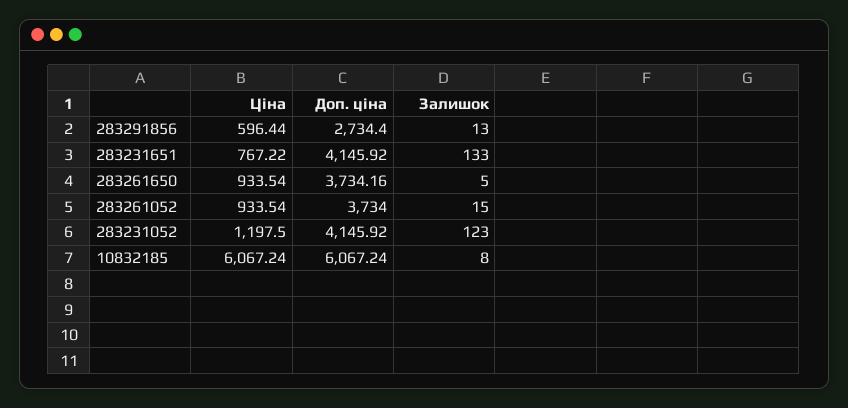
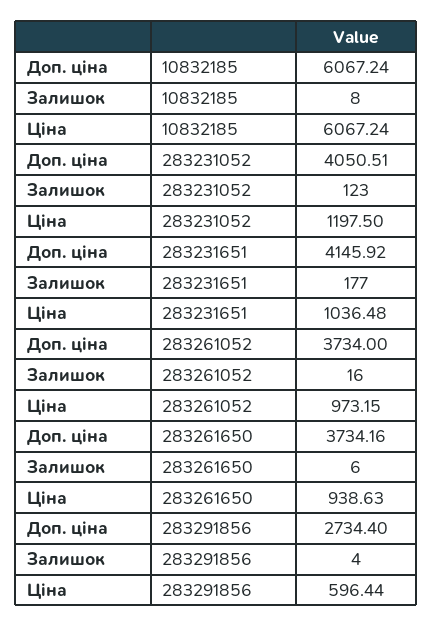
  {
    "Ціна": {
      "283291856": 596.44,
-     "283231651": 767.22,
+     "283231651": 1036.48,
-     "283261650": 933.54,
+     "283261650": 938.63,
-     "283261052": 933.54,
+     "283261052": 973.15,
      "283231052": 1197.5,
      "10832185": 6067.24
    },
    "Доп. ціна": {
      "283291856": 2734.4,
      "283231651": 4145.92,
      "283261650": 3734.16,
      "283261052": 3734,
-     "283231052": 4145.92,
+     "283231052": 4050.51,
      "10832185": 6067.24
    },
    "Залишок": {
-     "283291856": 13,
+     "283291856": 4,
-     "283231651": 133,
+     "283231651": 177,
-     "283261650": 5,
+     "283261650": 6,
-     "283261052": 15,
+     "283261052": 16,
      "283231052": 123,
      "10832185": 8
    }
  }

